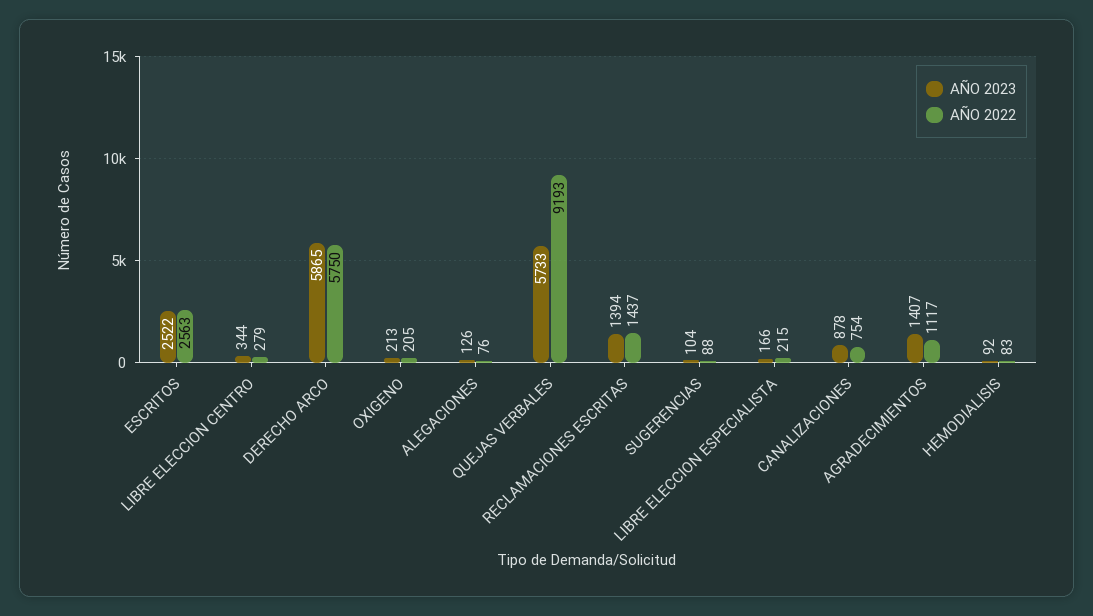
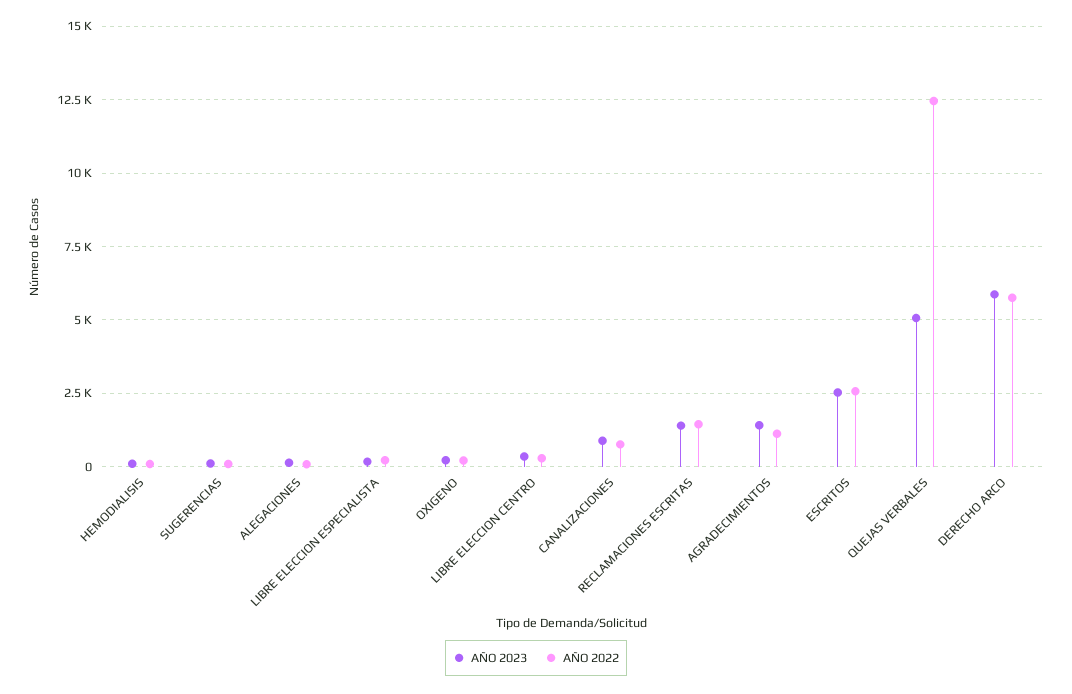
  {
    "AÑO 2023": {
      "ESCRITOS": 2522,
      "LIBRE ELECCION CENTRO": 344,
      "DERECHO ARCO": 5865,
      "OXIGENO": 213,
      "ALEGACIONES": 126,
-     "QUEJAS VERBALES": 5733,
+     "QUEJAS VERBALES": 5000,
      "RECLAMACIONES ESCRITAS": 1394,
      "SUGERENCIAS": 104,
      "LIBRE ELECCION ESPECIALISTA": 166,
      "CANALIZACIONES": 878,
      "AGRADECIMIENTOS": 1407,
      "HEMODIALISIS": 92
    },
    "AÑO 2022": {
      "ESCRITOS": 2563,
      "LIBRE ELECCION CENTRO": 279,
      "DERECHO ARCO": 5750,
      "OXIGENO": 205,
      "ALEGACIONES": 76,
-     "QUEJAS VERBALES": 9193,
+     "QUEJAS VERBALES": 12500,
      "RECLAMACIONES ESCRITAS": 1437,
      "SUGERENCIAS": 88,
      "LIBRE ELECCION ESPECIALISTA": 215,
      "CANALIZACIONES": 754,
      "AGRADECIMIENTOS": 1117,
      "HEMODIALISIS": 83
    }
  }

